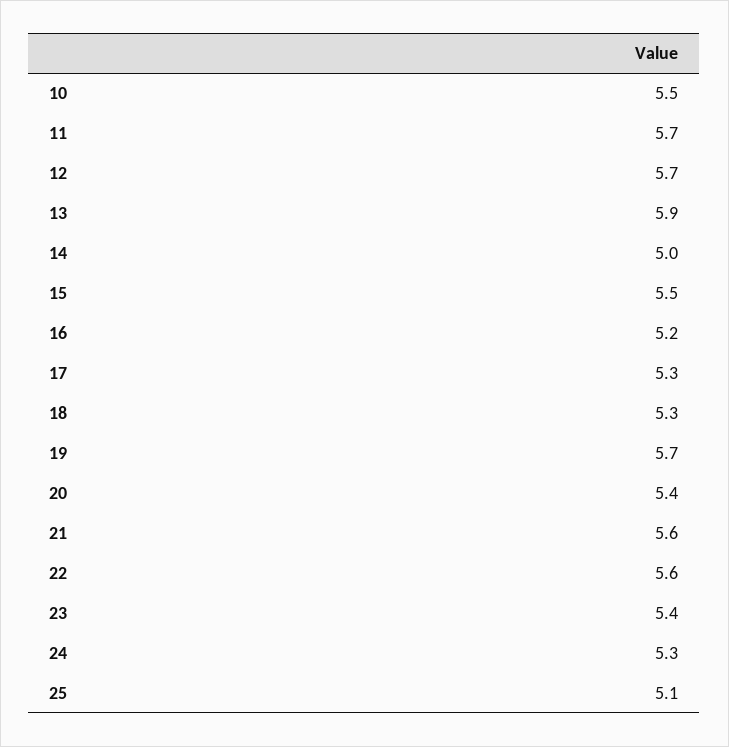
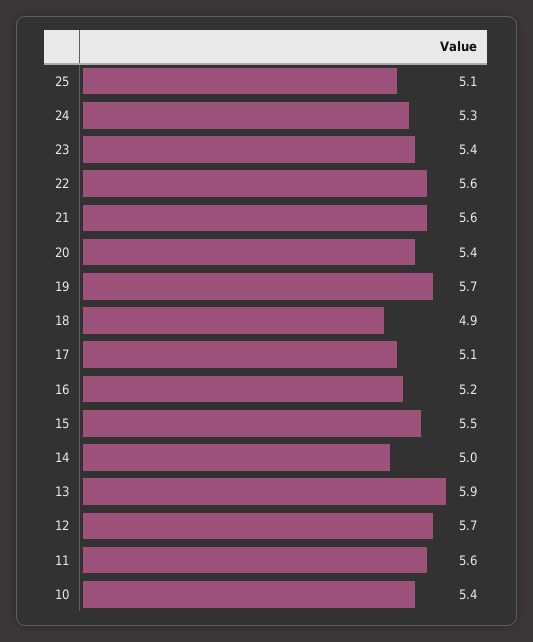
  {
-   "10": 5.5,
+   "10": 5.4,
-   "11": 5.7,
+   "11": 5.6,
    "12": 5.7,
    "13": 5.9,
    "14": 5,
    "15": 5.5,
    "16": 5.2,
-   "17": 5.3,
+   "17": 5.1,
-   "18": 5.3,
+   "18": 4.9,
    "19": 5.7,
    "20": 5.4,
    "21": 5.6,
    "22": 5.6,
    "23": 5.4,
    "24": 5.3,
    "25": 5.1
  }

